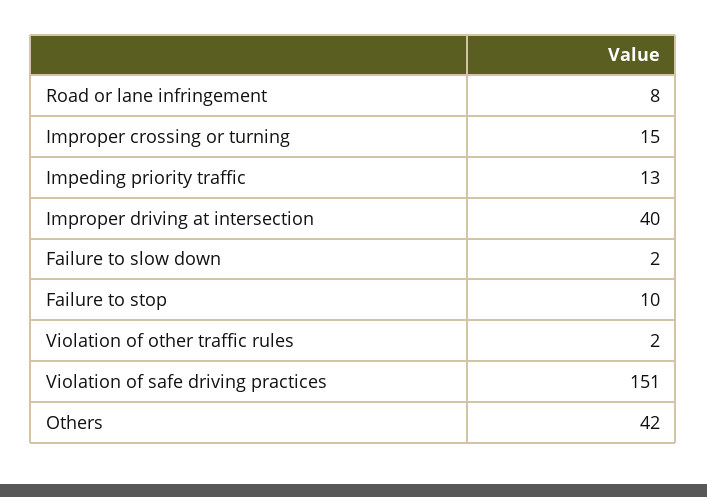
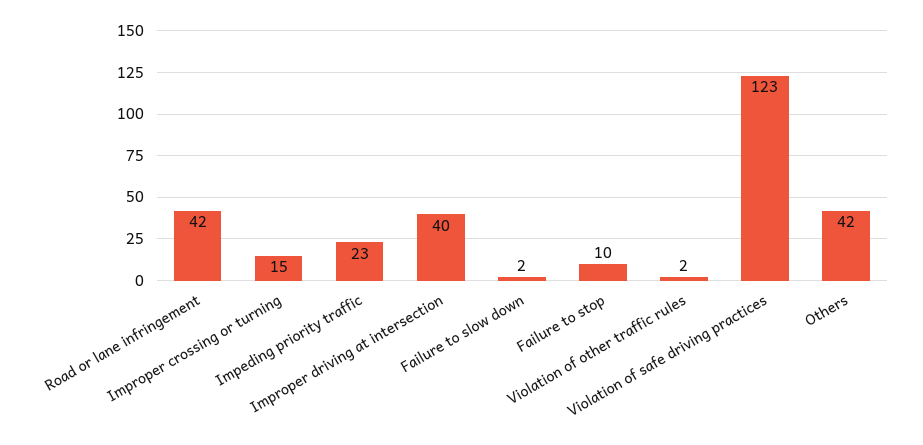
  {
-   "Road or lane infringement": 8,
+   "Road or lane infringement": 42,
    "Improper crossing or turning": 15,
-   "Impeding priority traffic": 13,
+   "Impeding priority traffic": 23,
    "Improper driving at intersection": 40,
    "Failure to slow down": 2,
    "Failure to stop": 10,
    "Violation of other traffic rules": 2,
-   "Violation of safe driving practices": 151,
+   "Violation of safe driving practices": 123,
    "Others": 42
  }

